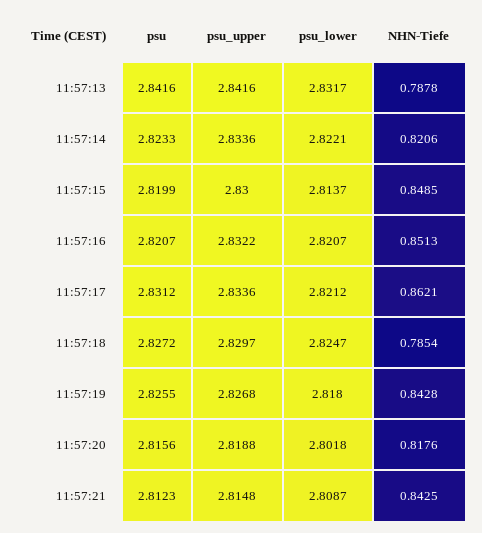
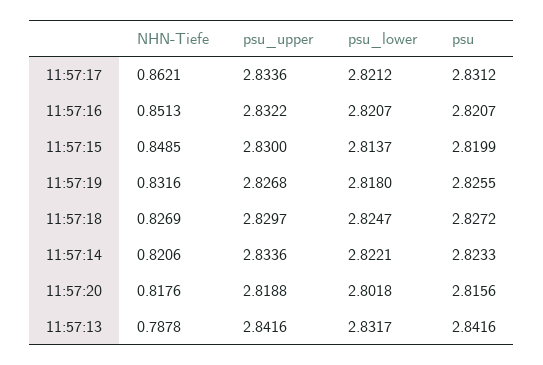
  {
    "psu": {
      "11:57:13": 2.8416,
      "11:57:14": 2.8233,
      "11:57:15": 2.8199,
      "11:57:16": 2.8207,
      "11:57:17": 2.8312,
      "11:57:18": 2.8272,
      "11:57:19": 2.8255,
-     "11:57:20": 2.8156,
+     "11:57:20": 2.8156
-     "11:57:21": 2.8123
    },
    "psu_upper": {
      "11:57:13": 2.8416,
      "11:57:14": 2.8336,
      "11:57:15": 2.83,
      "11:57:16": 2.8322,
      "11:57:17": 2.8336,
      "11:57:18": 2.8297,
      "11:57:19": 2.8268,
-     "11:57:20": 2.8188,
+     "11:57:20": 2.8188
-     "11:57:21": 2.8148
    },
    "psu_lower": {
      "11:57:13": 2.8317,
      "11:57:14": 2.8221,
      "11:57:15": 2.8137,
      "11:57:16": 2.8207,
      "11:57:17": 2.8212,
      "11:57:18": 2.8247,
      "11:57:19": 2.818,
-     "11:57:20": 2.8018,
+     "11:57:20": 2.8018
-     "11:57:21": 2.8087
    },
    "NHN-Tiefe": {
      "11:57:13": 0.7878,
      "11:57:14": 0.8206,
      "11:57:15": 0.8485,
      "11:57:16": 0.8513,
      "11:57:17": 0.8621,
-     "11:57:18": 0.7854,
+     "11:57:18": 0.8269,
-     "11:57:19": 0.8428,
+     "11:57:19": 0.8316,
-     "11:57:20": 0.8176,
+     "11:57:20": 0.8176
-     "11:57:21": 0.8425
    }
  }

